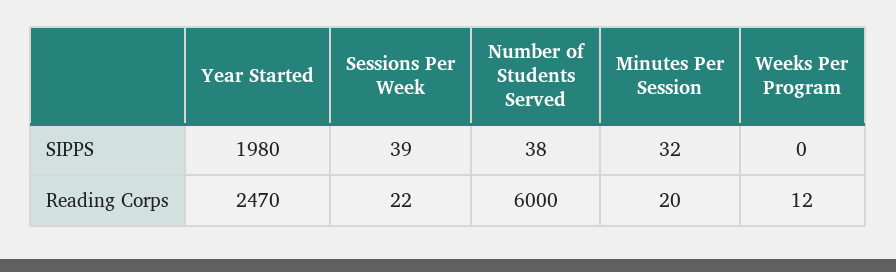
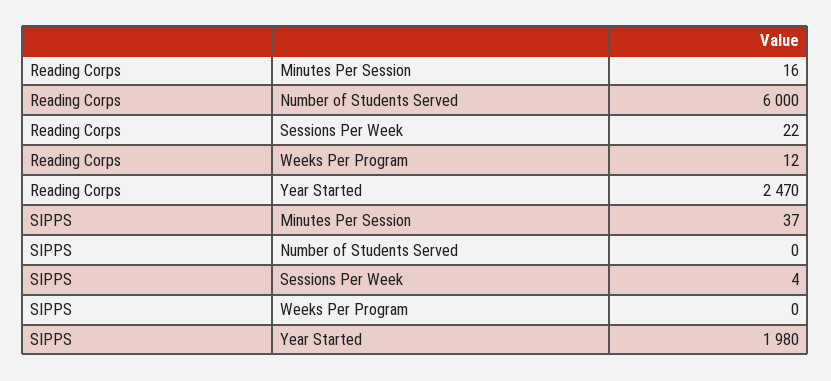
  {
    "Year Started": {
      "SIPPS": 1980,
      "Reading Corps": 2470
    },
    "Sessions Per Week": {
-     "SIPPS": 39,
+     "SIPPS": 4,
      "Reading Corps": 22
    },
    "Number of Students Served": {
-     "SIPPS": 38,
+     "SIPPS": 0,
      "Reading Corps": 6000
    },
    "Minutes Per Session": {
-     "SIPPS": 32,
+     "SIPPS": 37,
-     "Reading Corps": 20
+     "Reading Corps": 16
    },
    "Weeks Per Program": {
      "SIPPS": 0,
      "Reading Corps": 12
    }
  }

